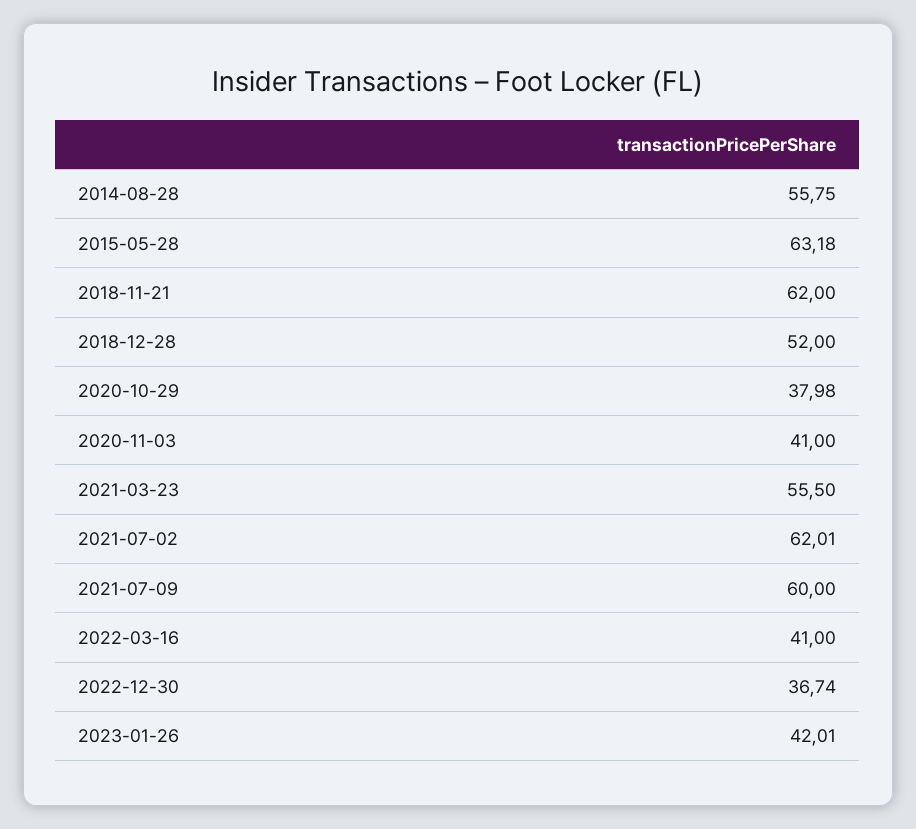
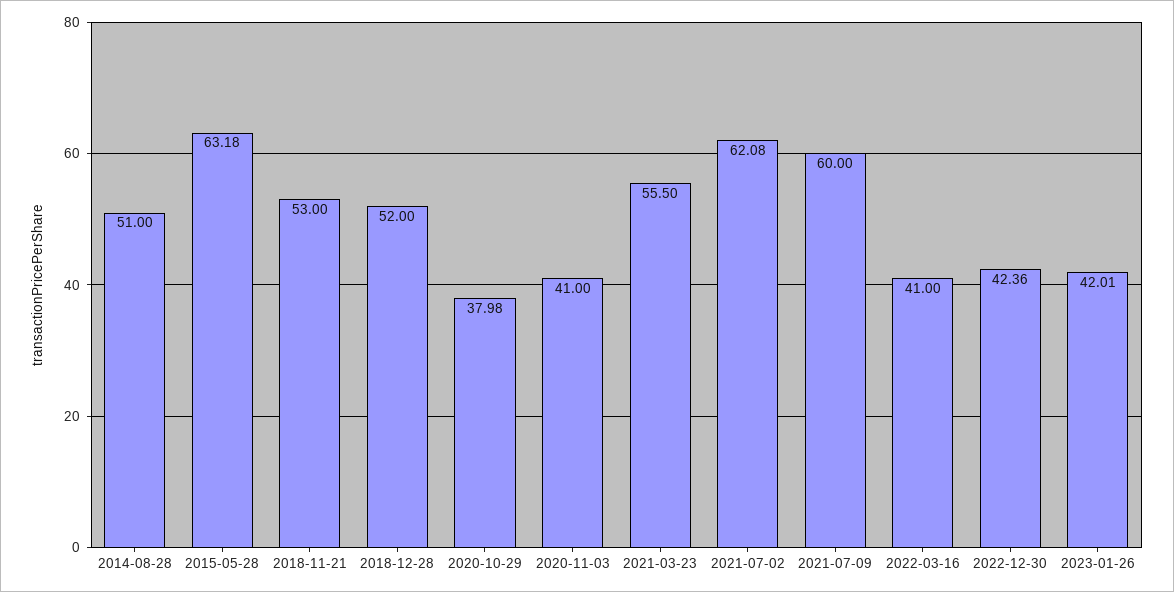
  {
-   "2014-08-28": 55.75,
+   "2014-08-28": 51,
    "2015-05-28": 63.18,
-   "2018-11-21": 62,
+   "2018-11-21": 53,
    "2018-12-28": 52,
    "2020-10-29": 37.98,
    "2020-11-03": 41,
    "2021-03-23": 55.5,
-   "2021-07-02": 62.01,
+   "2021-07-02": 62.08,
    "2021-07-09": 60,
    "2022-03-16": 41,
-   "2022-12-30": 36.74,
+   "2022-12-30": 42.36,
    "2023-01-26": 42.01
  }

